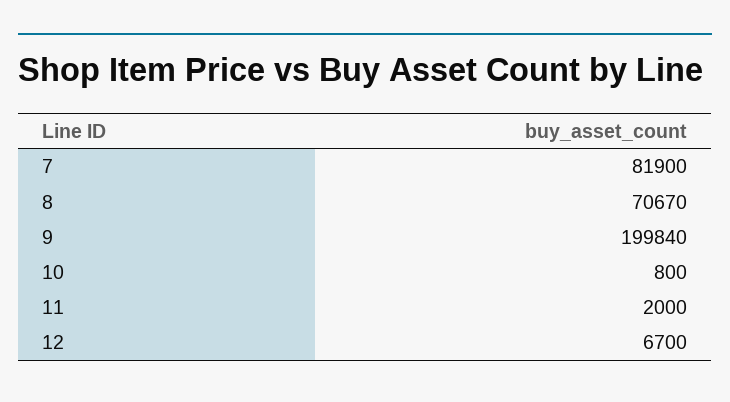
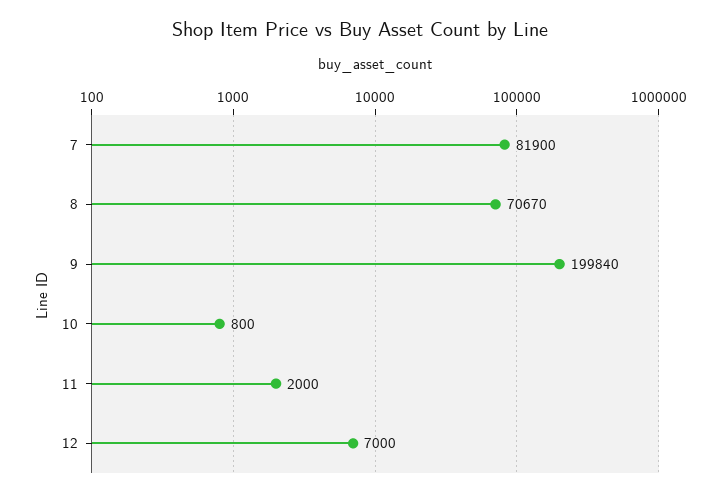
  {
    "7": 81900,
    "8": 70670,
    "9": 199840,
    "10": 800,
    "11": 2000,
-   "12": 6700
+   "12": 7000
  }

